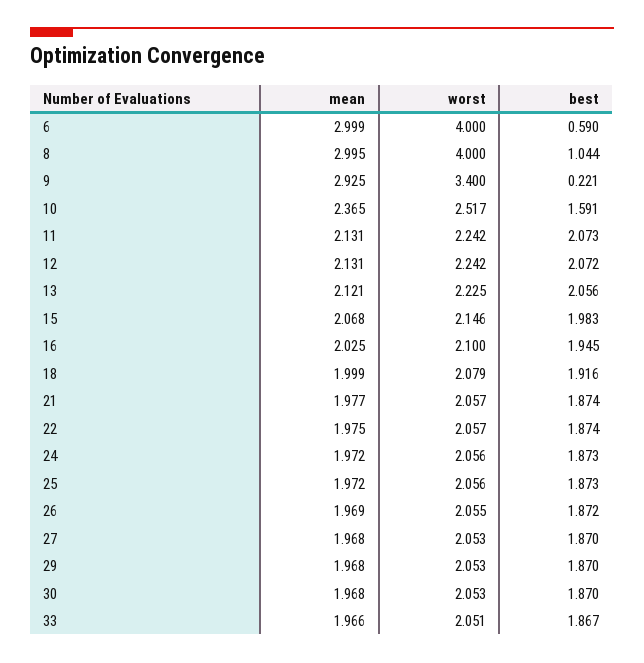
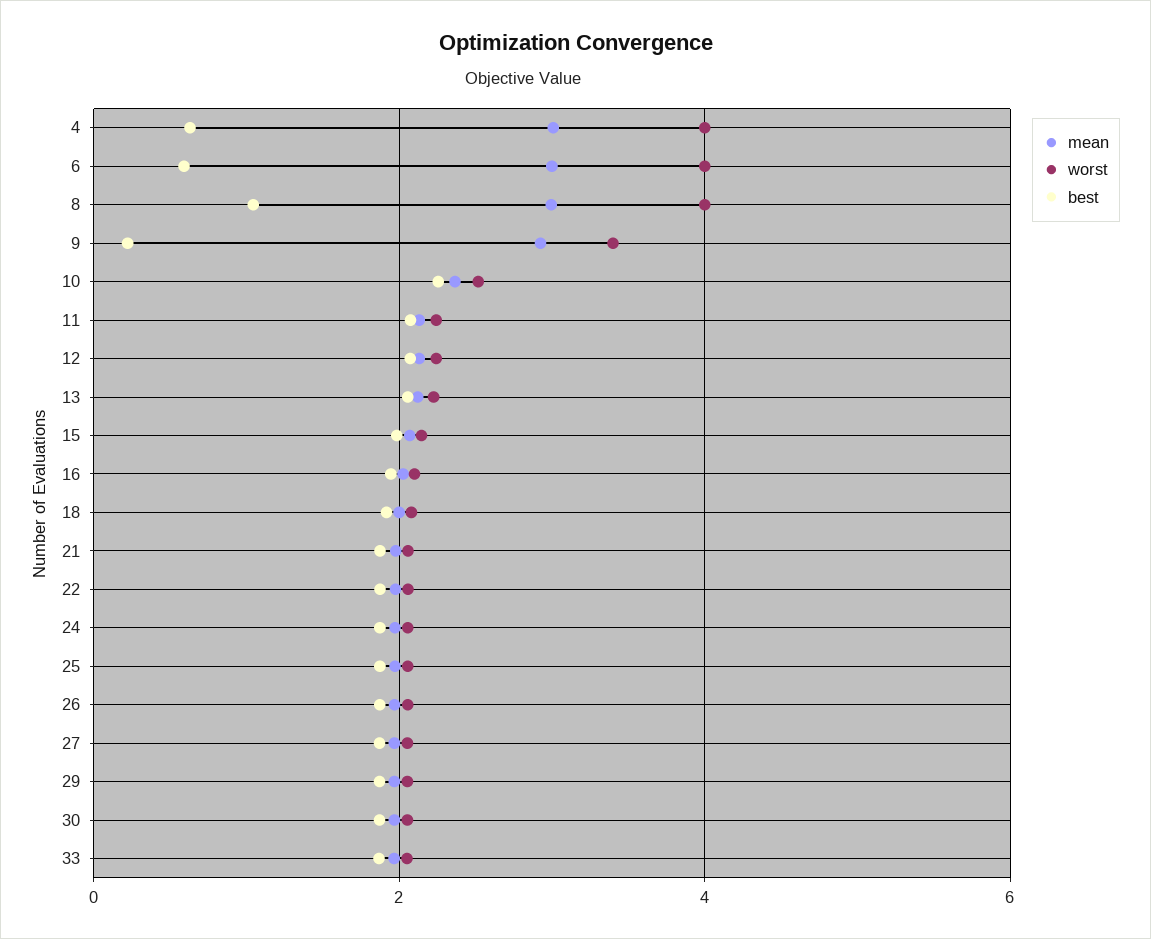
  {
    "mean": {
      "6": 2.999,
      "8": 2.995,
      "9": 2.925,
      "10": 2.365,
      "11": 2.131,
      "12": 2.131,
      "13": 2.121,
      "15": 2.068,
      "16": 2.025,
      "18": 1.999,
      "21": 1.977,
      "22": 1.975,
      "24": 1.972,
      "25": 1.972,
      "26": 1.969,
      "27": 1.968,
      "29": 1.968,
      "30": 1.968,
-     "33": 1.966
+     "33": 1.966,
+     "4": 3
    },
    "worst": {
      "6": 4,
      "8": 4,
      "9": 3.4,
      "10": 2.517,
      "11": 2.242,
      "12": 2.242,
      "13": 2.225,
      "15": 2.146,
      "16": 2.1,
      "18": 2.079,
      "21": 2.057,
      "22": 2.057,
      "24": 2.056,
      "25": 2.056,
      "26": 2.055,
      "27": 2.053,
      "29": 2.053,
      "30": 2.053,
-     "33": 2.051
+     "33": 2.051,
+     "4": 4
    },
    "best": {
      "6": 0.59,
      "8": 1.044,
      "9": 0.221,
-     "10": 1.591,
+     "10": 2.2,
      "11": 2.073,
      "12": 2.072,
      "13": 2.056,
      "15": 1.983,
      "16": 1.945,
      "18": 1.916,
      "21": 1.874,
      "22": 1.874,
      "24": 1.873,
      "25": 1.873,
      "26": 1.872,
      "27": 1.87,
      "29": 1.87,
      "30": 1.87,
-     "33": 1.867
+     "33": 1.867,
+     "4": 0.6
    }
  }

